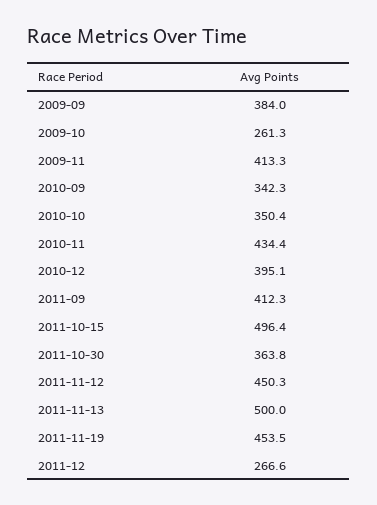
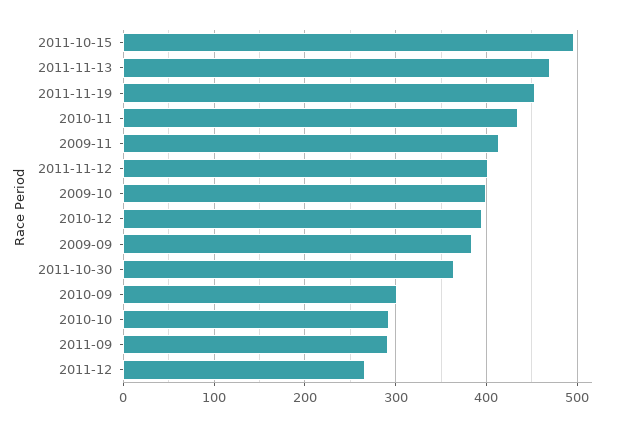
  {
    "2009-09": 384,
-   "2009-10": 261.3,
+   "2009-10": 400,
    "2009-11": 413.3,
-   "2010-09": 342.3,
+   "2010-09": 300,
-   "2010-10": 350.4,
+   "2010-10": 290,
    "2010-11": 434.4,
    "2010-12": 395.1,
-   "2011-09": 412.3,
+   "2011-09": 290,
    "2011-10-15": 496.4,
    "2011-10-30": 363.8,
-   "2011-11-12": 450.3,
+   "2011-11-12": 400,
-   "2011-11-13": 500,
+   "2011-11-13": 470,
    "2011-11-19": 453.5,
    "2011-12": 266.6
  }

